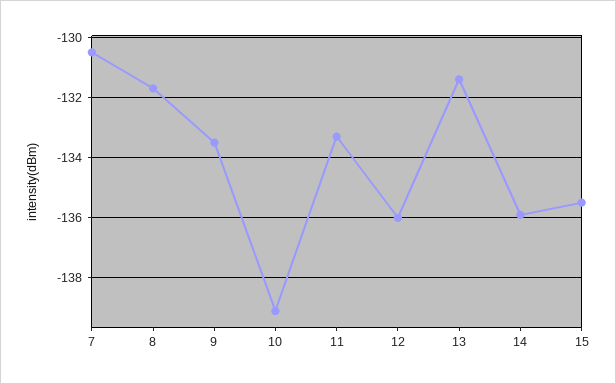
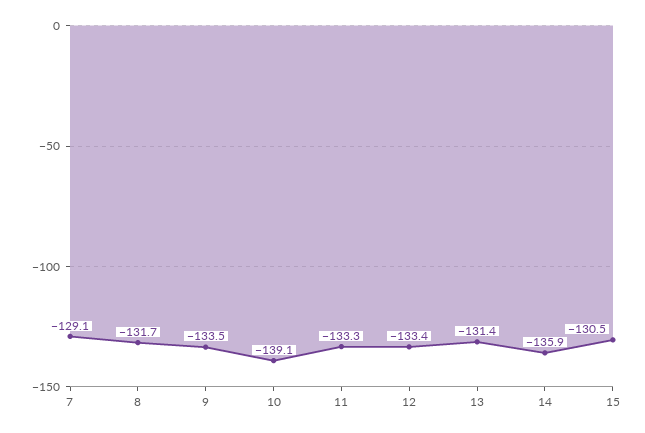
  {
-   "7": -130.5,
+   "7": -129.1,
    "8": -131.7,
    "9": -133.5,
    "10": -139.1,
    "11": -133.3,
-   "12": -136,
+   "12": -133.4,
    "13": -131.4,
    "14": -135.9,
-   "15": -135.5
+   "15": -130.5
  }

